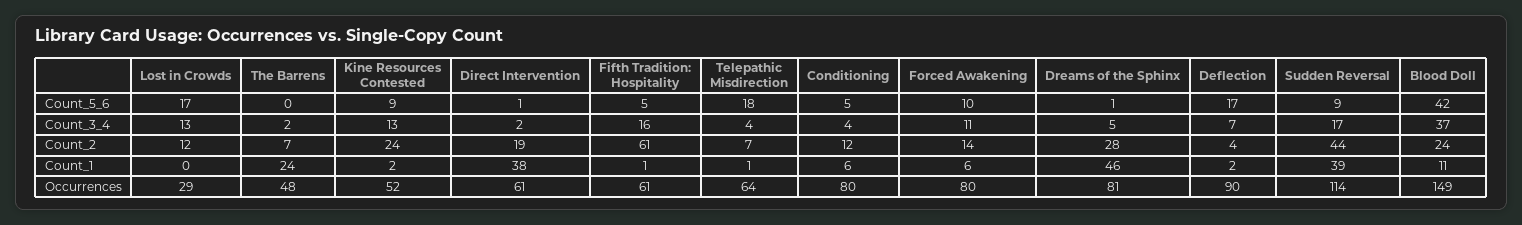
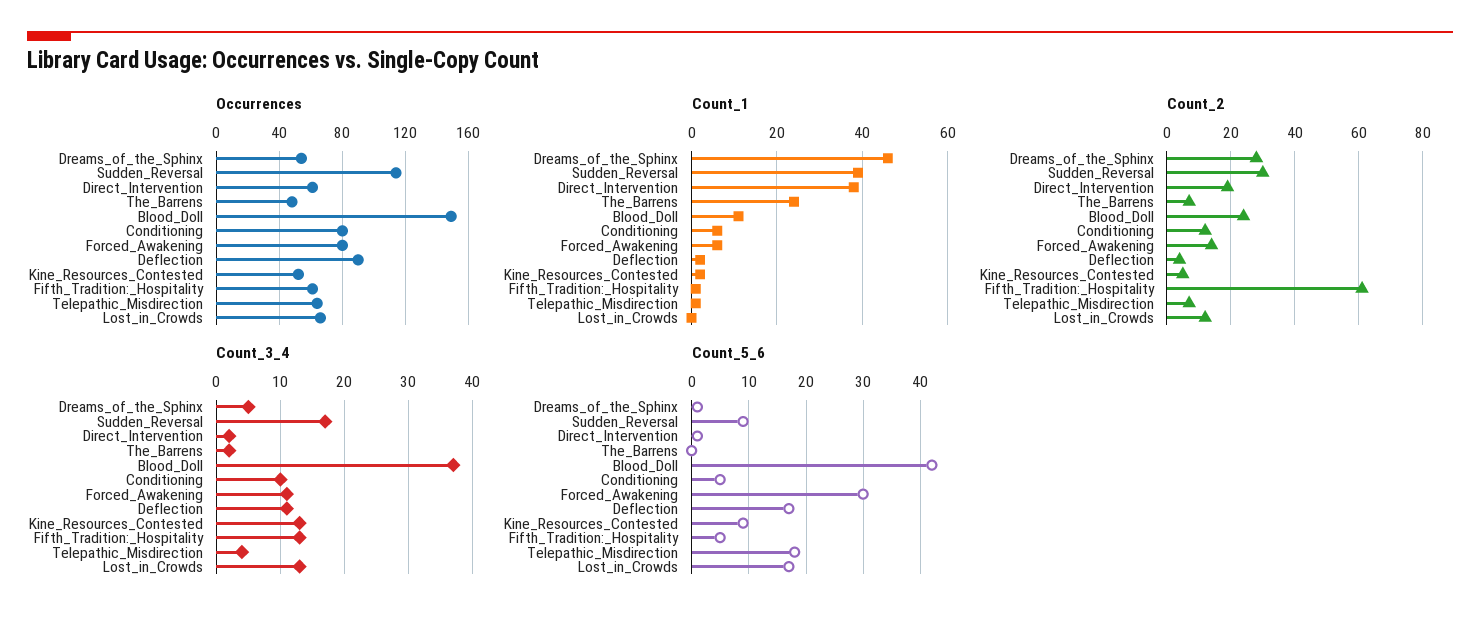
  {
    "Count_5_6": {
      "Lost in Crowds": 17,
      "The Barrens": 0,
      "Kine Resources Contested": 9,
      "Direct Intervention": 1,
      "Fifth Tradition: Hospitality": 5,
      "Telepathic Misdirection": 18,
      "Conditioning": 5,
-     "Forced Awakening": 10,
+     "Forced Awakening": 30,
      "Dreams of the Sphinx": 1,
      "Deflection": 17,
      "Sudden Reversal": 9,
      "Blood Doll": 42
    },
    "Count_3_4": {
      "Lost in Crowds": 13,
      "The Barrens": 2,
      "Kine Resources Contested": 13,
      "Direct Intervention": 2,
-     "Fifth Tradition: Hospitality": 16,
+     "Fifth Tradition: Hospitality": 13,
      "Telepathic Misdirection": 4,
-     "Conditioning": 4,
+     "Conditioning": 10,
      "Forced Awakening": 11,
      "Dreams of the Sphinx": 5,
-     "Deflection": 7,
+     "Deflection": 11,
      "Sudden Reversal": 17,
      "Blood Doll": 37
    },
    "Count_2": {
      "Lost in Crowds": 12,
      "The Barrens": 7,
-     "Kine Resources Contested": 24,
+     "Kine Resources Contested": 5,
      "Direct Intervention": 19,
      "Fifth Tradition: Hospitality": 61,
      "Telepathic Misdirection": 7,
      "Conditioning": 12,
      "Forced Awakening": 14,
      "Dreams of the Sphinx": 28,
      "Deflection": 4,
-     "Sudden Reversal": 44,
+     "Sudden Reversal": 30,
      "Blood Doll": 24
    },
    "Count_1": {
      "Lost in Crowds": 0,
      "The Barrens": 24,
      "Kine Resources Contested": 2,
      "Direct Intervention": 38,
      "Fifth Tradition: Hospitality": 1,
      "Telepathic Misdirection": 1,
      "Conditioning": 6,
      "Forced Awakening": 6,
      "Dreams of the Sphinx": 46,
      "Deflection": 2,
      "Sudden Reversal": 39,
      "Blood Doll": 11
    },
    "Occurrences": {
-     "Lost in Crowds": 29,
+     "Lost in Crowds": 65,
      "The Barrens": 48,
      "Kine Resources Contested": 52,
      "Direct Intervention": 61,
      "Fifth Tradition: Hospitality": 61,
      "Telepathic Misdirection": 64,
      "Conditioning": 80,
      "Forced Awakening": 80,
-     "Dreams of the Sphinx": 81,
+     "Dreams of the Sphinx": 55,
      "Deflection": 90,
      "Sudden Reversal": 114,
      "Blood Doll": 149
    }
  }

